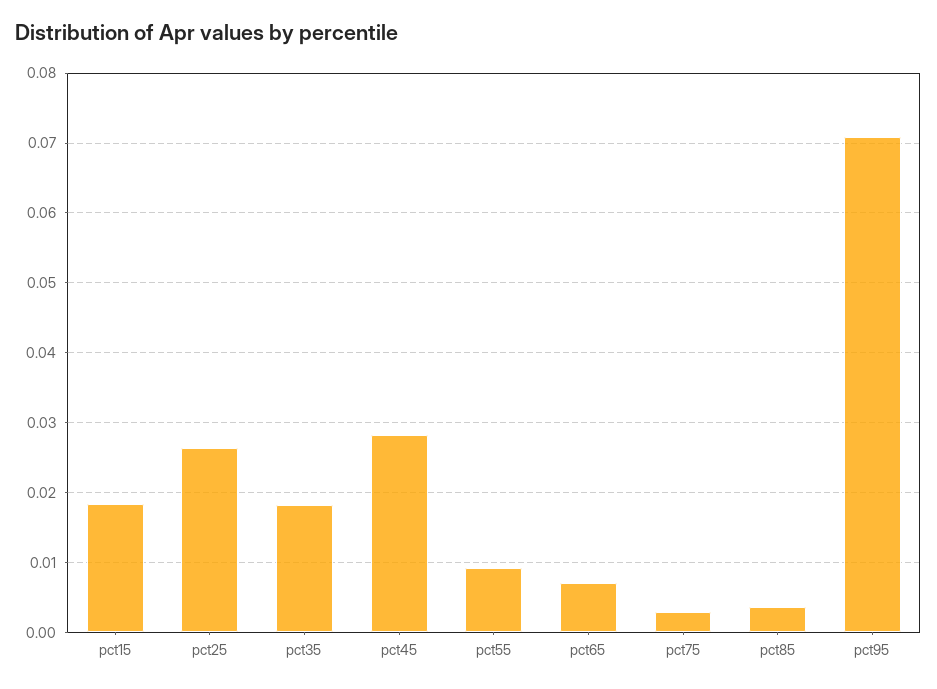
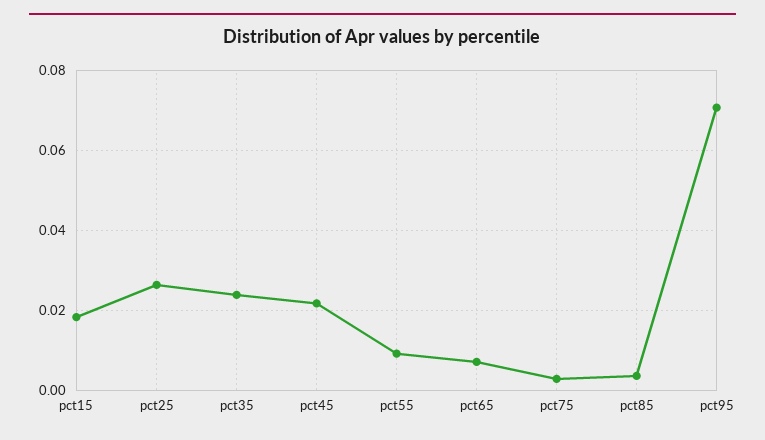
  {
    "pct15": 0.018,
    "pct25": 0.026,
-   "pct35": 0.018,
+   "pct35": 0.024,
-   "pct45": 0.028,
+   "pct45": 0.022,
    "pct55": 0.009,
    "pct65": 0.007,
    "pct75": 0.003,
    "pct85": 0.004,
    "pct95": 0.071
  }

